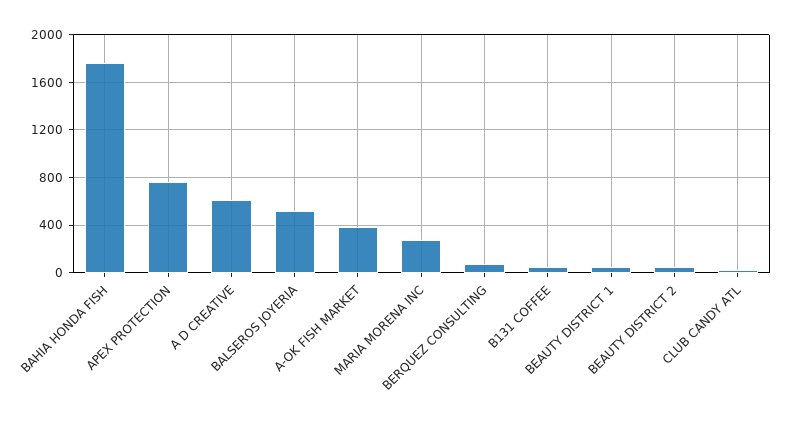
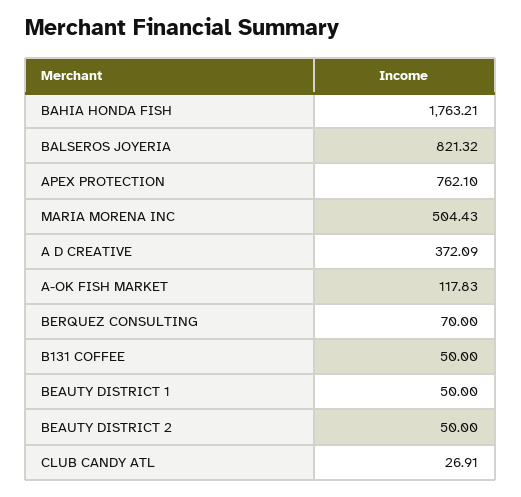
  {
    "BAHIA HONDA FISH": 1763.21,
    "APEX PROTECTION": 762.1,
-   "A D CREATIVE": 600,
+   "A D CREATIVE": 372.09,
-   "BALSEROS JOYERIA": 500,
+   "BALSEROS JOYERIA": 821.32,
-   "A-OK FISH MARKET": 400,
+   "A-OK FISH MARKET": 117.83,
-   "MARIA MORENA INC": 300,
+   "MARIA MORENA INC": 504.43,
    "BERQUEZ CONSULTING": 70,
    "B131 COFFEE": 50,
    "BEAUTY DISTRICT 1": 50,
    "BEAUTY DISTRICT 2": 50,
    "CLUB CANDY ATL": 26.91
  }

